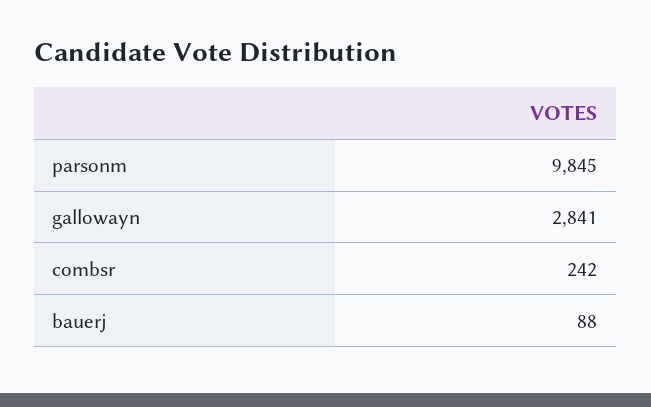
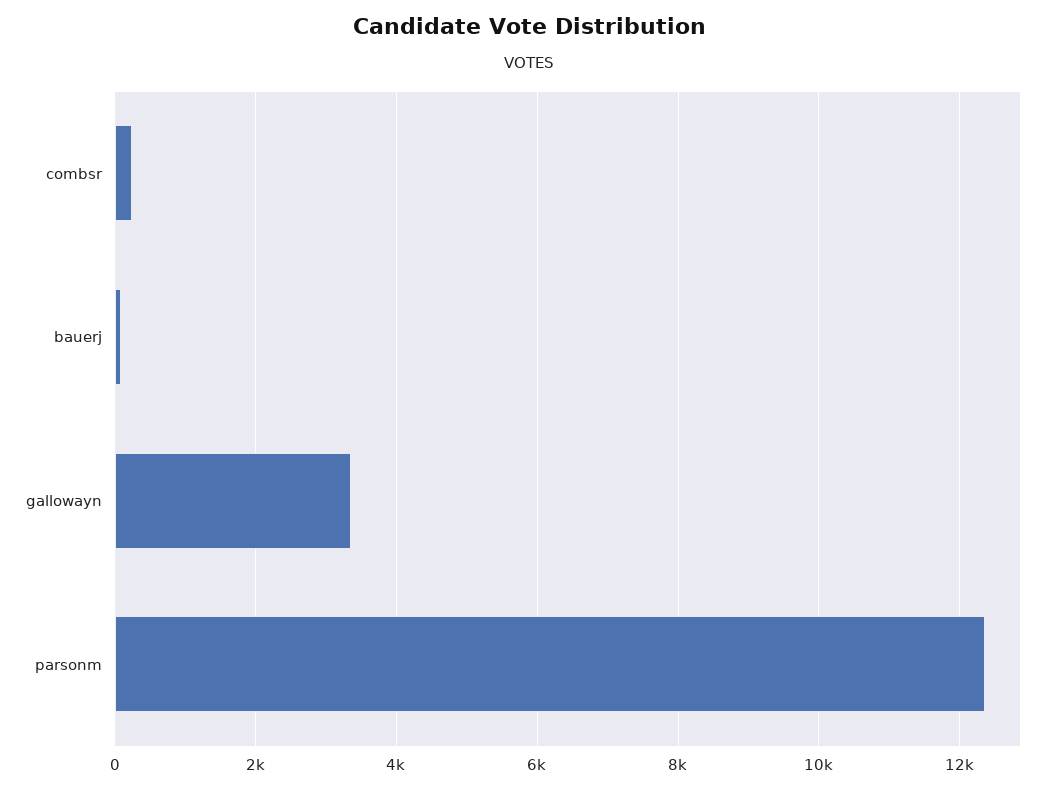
  {
-   "parsonm": 9845,
+   "parsonm": 12400,
-   "gallowayn": 2841,
+   "gallowayn": 3400,
    "combsr": 242,
    "bauerj": 88
  }

